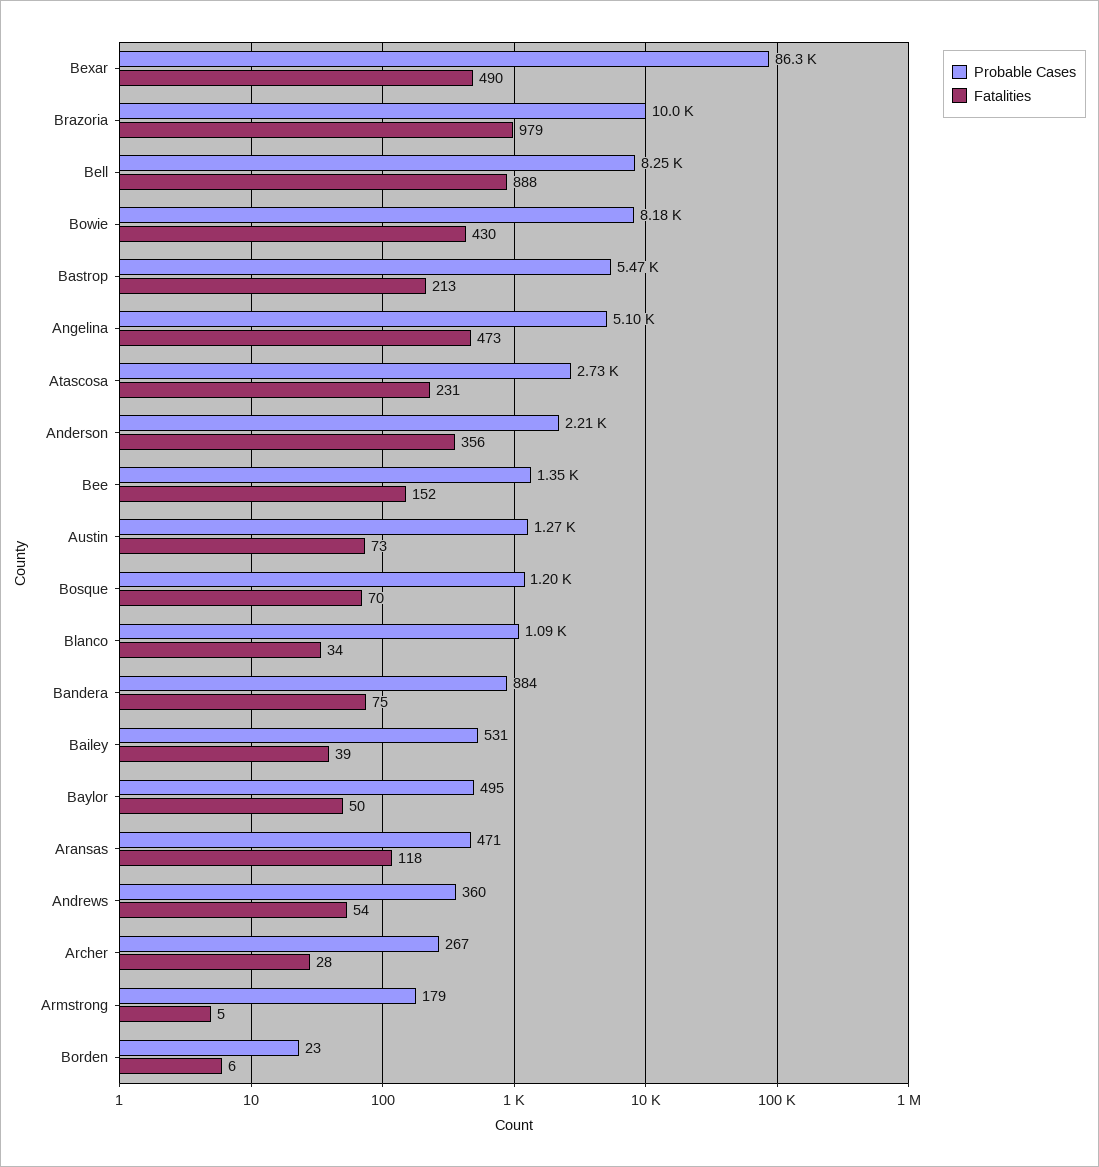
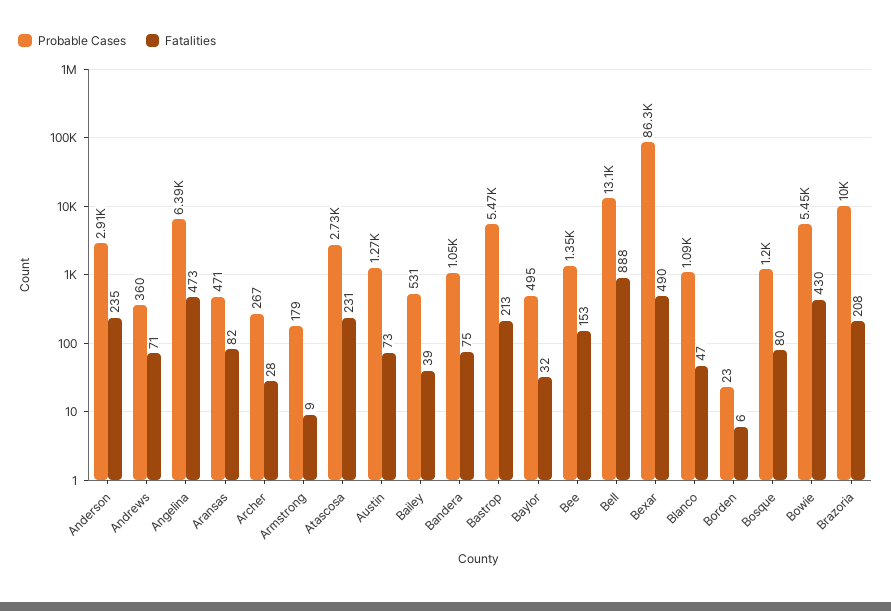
  {
    "Probable Cases": {
      "Bexar": 86300,
      "Brazoria": 10000,
-     "Bell": 8250,
+     "Bell": 13100,
-     "Bowie": 8180,
+     "Bowie": 5450,
      "Bastrop": 5470,
-     "Angelina": 5100,
+     "Angelina": 6390,
      "Atascosa": 2730,
-     "Anderson": 2210,
+     "Anderson": 2910,
      "Bee": 1350,
      "Austin": 1270,
      "Bosque": 1200,
      "Blanco": 1090,
-     "Bandera": 884,
+     "Bandera": 1050,
      "Bailey": 531,
      "Baylor": 495,
      "Aransas": 471,
      "Andrews": 360,
      "Archer": 267,
      "Armstrong": 179,
      "Borden": 23
    },
    "Fatalities": {
      "Bexar": 490,
-     "Brazoria": 979,
+     "Brazoria": 208,
      "Bell": 888,
      "Bowie": 430,
      "Bastrop": 213,
      "Angelina": 473,
      "Atascosa": 231,
-     "Anderson": 356,
+     "Anderson": 235,
-     "Bee": 152,
+     "Bee": 153,
      "Austin": 73,
-     "Bosque": 70,
+     "Bosque": 80,
-     "Blanco": 34,
+     "Blanco": 47,
      "Bandera": 75,
      "Bailey": 39,
-     "Baylor": 50,
+     "Baylor": 32,
-     "Aransas": 118,
+     "Aransas": 82,
-     "Andrews": 54,
+     "Andrews": 71,
      "Archer": 28,
-     "Armstrong": 5,
+     "Armstrong": 9,
      "Borden": 6
    }
  }

